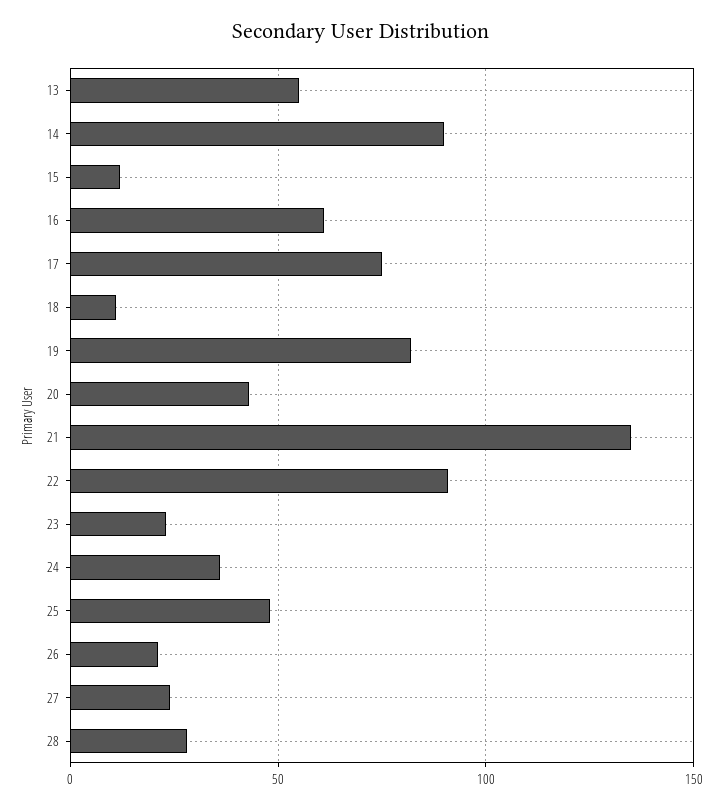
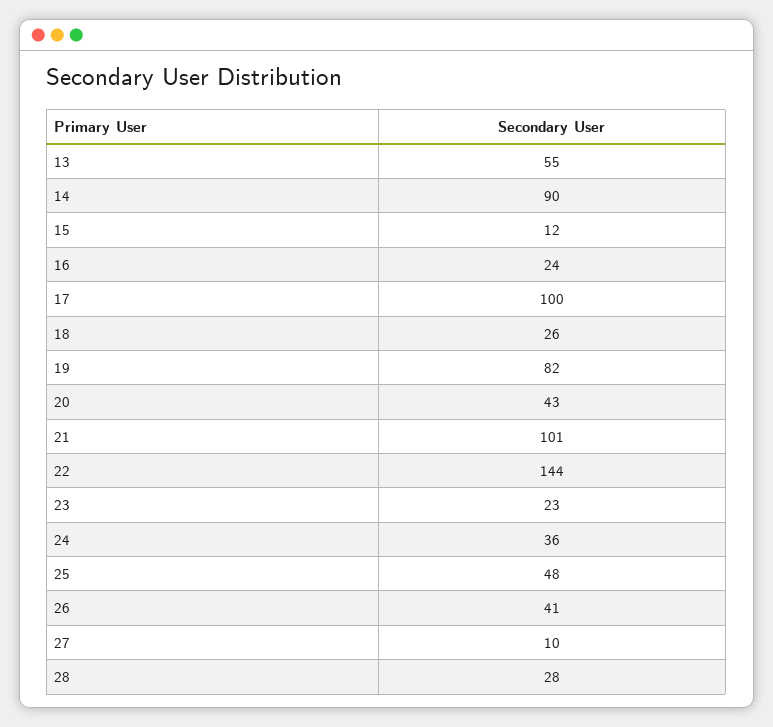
  {
    "13": 55,
    "14": 90,
    "15": 12,
-   "16": 60,
+   "16": 24,
-   "17": 75,
+   "17": 100,
-   "18": 10,
+   "18": 26,
    "19": 82,
    "20": 43,
-   "21": 135,
+   "21": 101,
-   "22": 90,
+   "22": 144,
    "23": 23,
    "24": 36,
    "25": 48,
-   "26": 20,
+   "26": 41,
-   "27": 25,
+   "27": 10,
    "28": 28
  }

